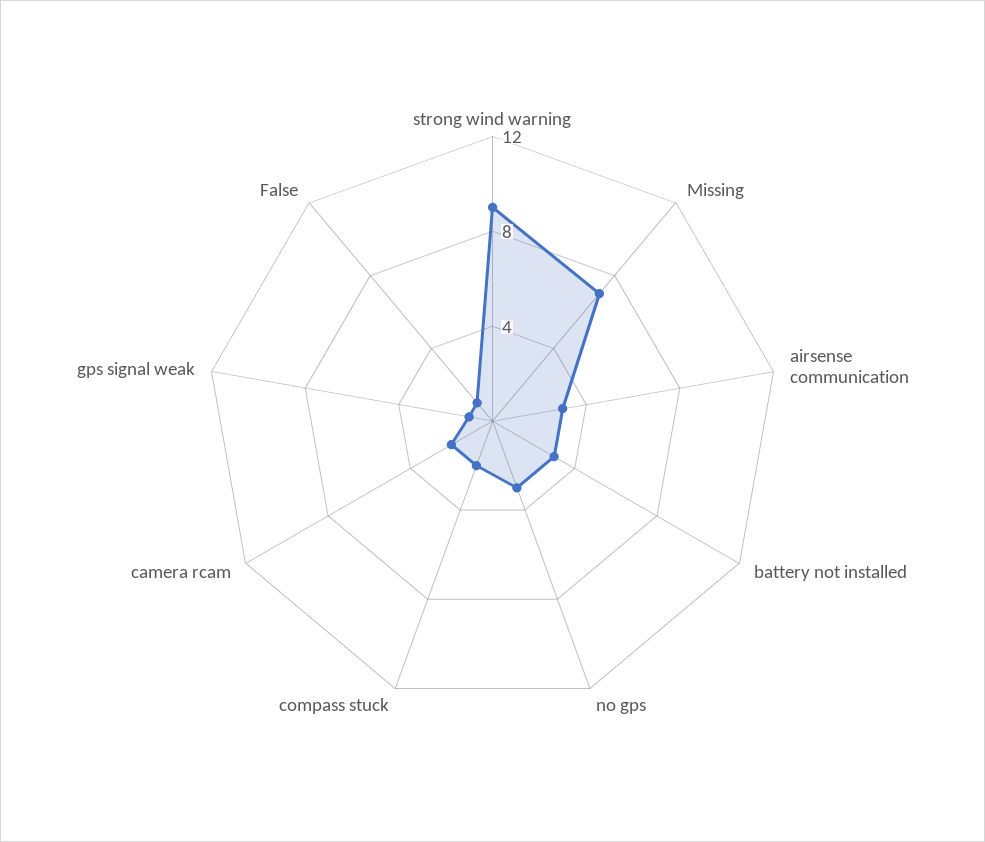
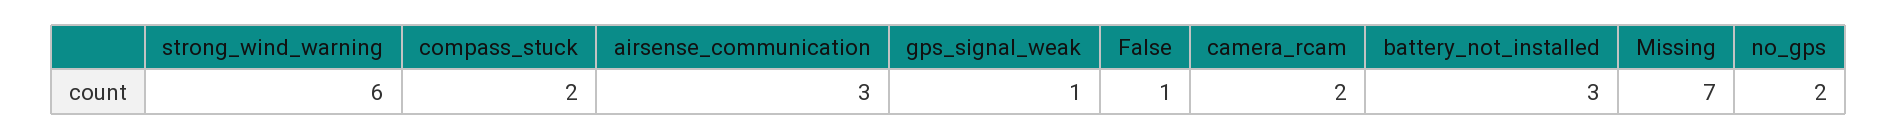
  {
-   "strong wind warning": 9,
+   "strong wind warning": 6,
    "Missing": 7,
    "airsense communication": 3,
    "battery not installed": 3,
-   "no gps": 3,
+   "no gps": 2,
    "compass stuck": 2,
    "camera rcam": 2,
    "gps signal weak": 1,
    "False": 1
  }

